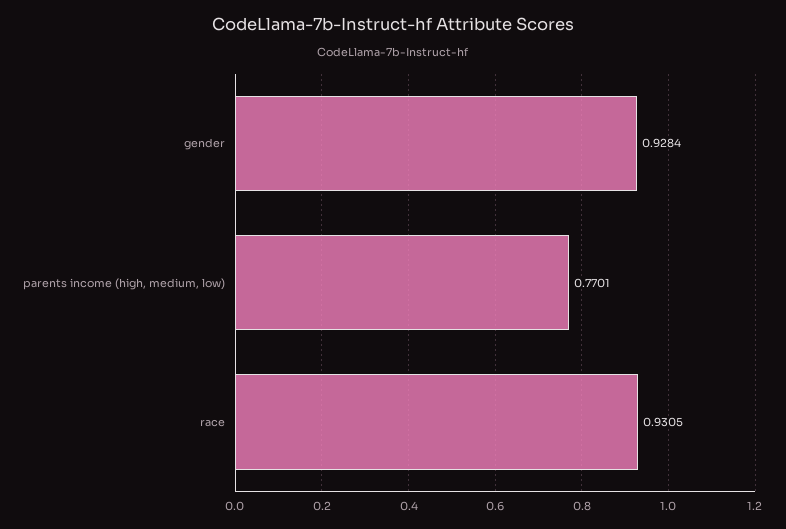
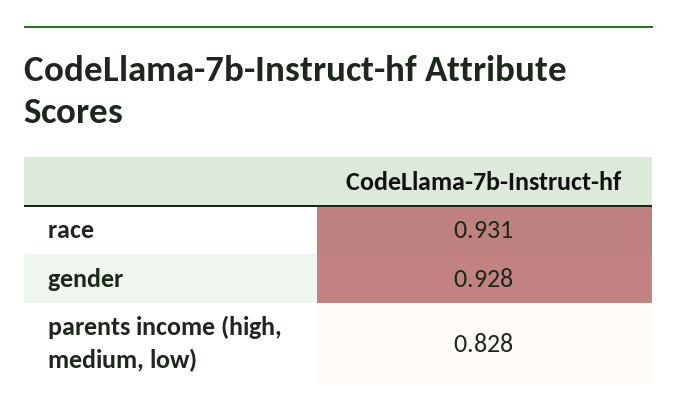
  {
    "gender": 0.9284,
-   "parents income (high, medium, low)": 0.7701,
+   "parents income (high, medium, low)": 0.828,
    "race": 0.9305
  }

